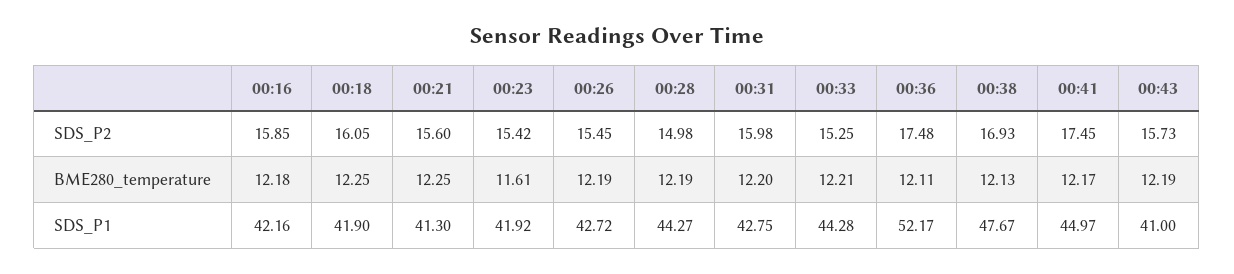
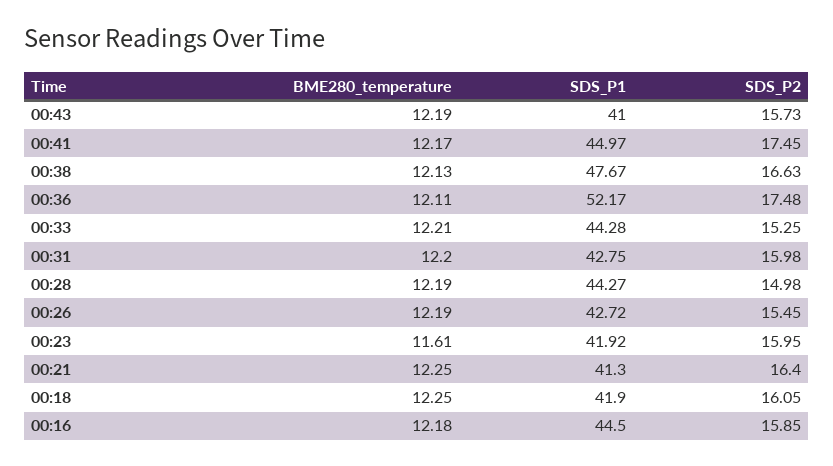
  {
    "00:16": {
      "SDS_P2": 15.85,
      "BME280_temperature": 12.18,
-     "SDS_P1": 42.16
+     "SDS_P1": 44.5
    },
    "00:18": {
      "SDS_P2": 16.05,
      "BME280_temperature": 12.25,
      "SDS_P1": 41.9
    },
    "00:21": {
-     "SDS_P2": 15.6,
+     "SDS_P2": 16.4,
      "BME280_temperature": 12.25,
      "SDS_P1": 41.3
    },
    "00:23": {
-     "SDS_P2": 15.42,
+     "SDS_P2": 15.95,
      "BME280_temperature": 11.61,
      "SDS_P1": 41.92
    },
    "00:26": {
      "SDS_P2": 15.45,
      "BME280_temperature": 12.19,
      "SDS_P1": 42.72
    },
    "00:28": {
      "SDS_P2": 14.98,
      "BME280_temperature": 12.19,
      "SDS_P1": 44.27
    },
    "00:31": {
      "SDS_P2": 15.98,
      "BME280_temperature": 12.2,
      "SDS_P1": 42.75
    },
    "00:33": {
      "SDS_P2": 15.25,
      "BME280_temperature": 12.21,
      "SDS_P1": 44.28
    },
    "00:36": {
      "SDS_P2": 17.48,
      "BME280_temperature": 12.11,
      "SDS_P1": 52.17
    },
    "00:38": {
-     "SDS_P2": 16.93,
+     "SDS_P2": 16.63,
      "BME280_temperature": 12.13,
      "SDS_P1": 47.67
    },
    "00:41": {
      "SDS_P2": 17.45,
      "BME280_temperature": 12.17,
      "SDS_P1": 44.97
    },
    "00:43": {
      "SDS_P2": 15.73,
      "BME280_temperature": 12.19,
      "SDS_P1": 41
    }
  }

